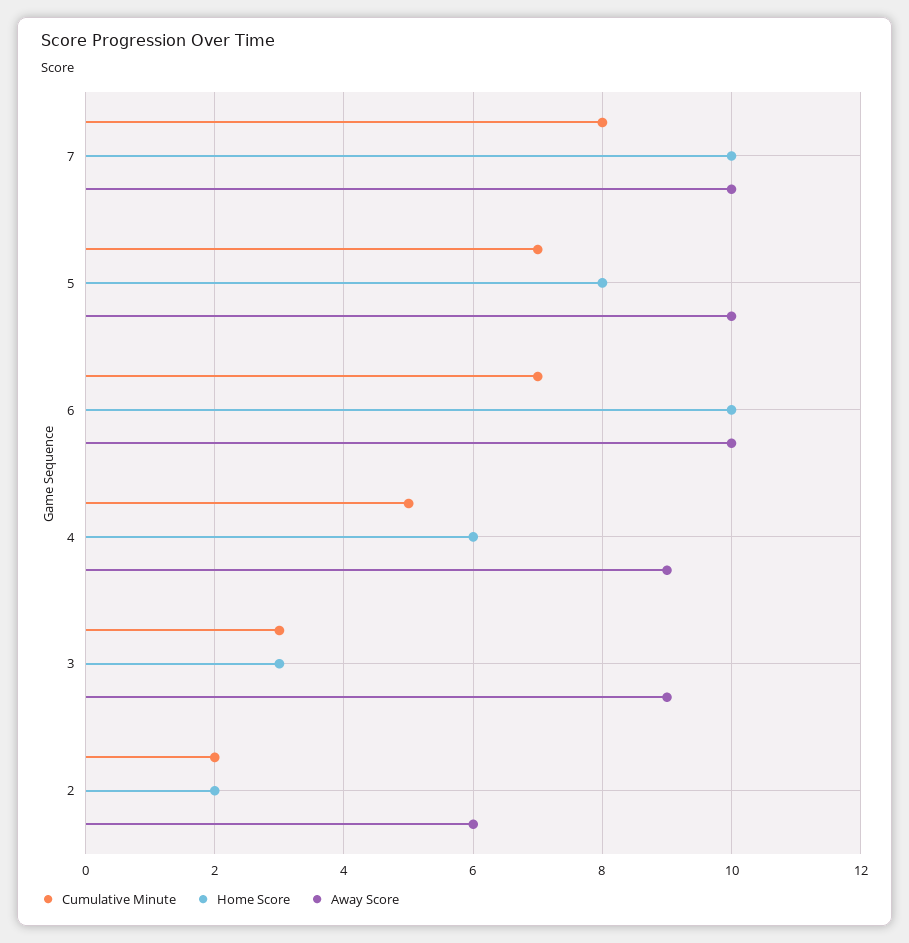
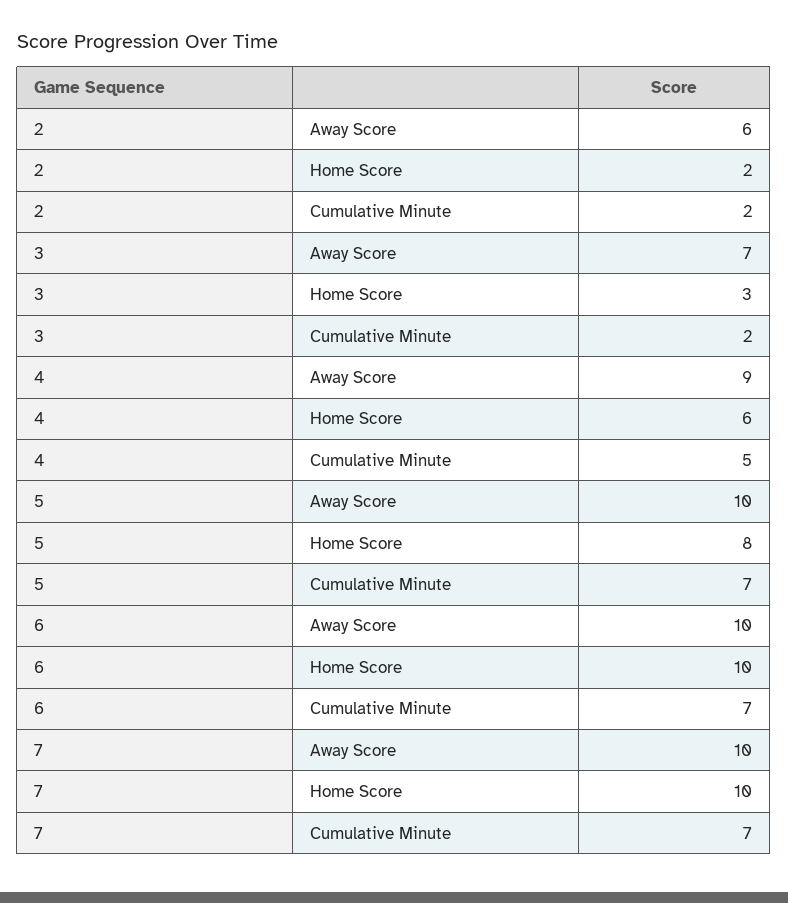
  {
    "Cumulative Minute": {
-     "7": 8,
+     "7": 7,
      "5": 7,
      "6": 7,
      "4": 5,
-     "3": 3,
+     "3": 2,
      "2": 2
    },
    "Home Score": {
      "7": 10,
      "5": 8,
      "6": 10,
      "4": 6,
      "3": 3,
      "2": 2
    },
    "Away Score": {
      "7": 10,
      "5": 10,
      "6": 10,
      "4": 9,
-     "3": 9,
+     "3": 7,
      "2": 6
    }
  }

